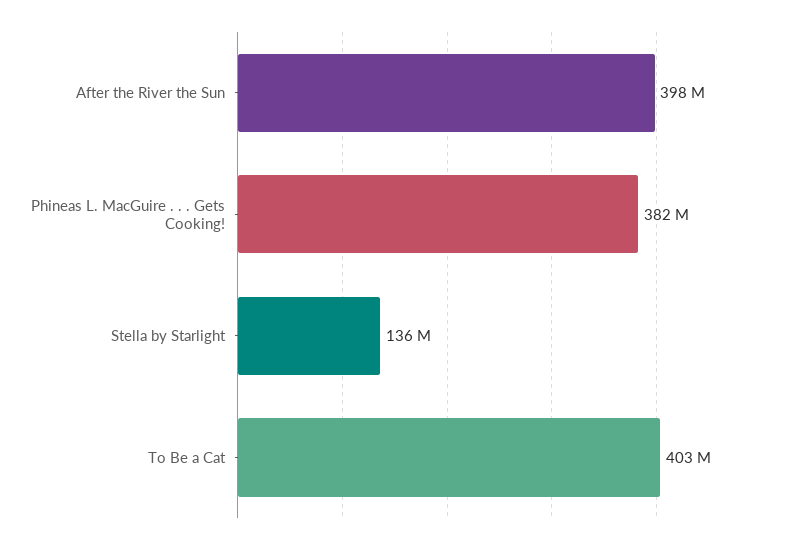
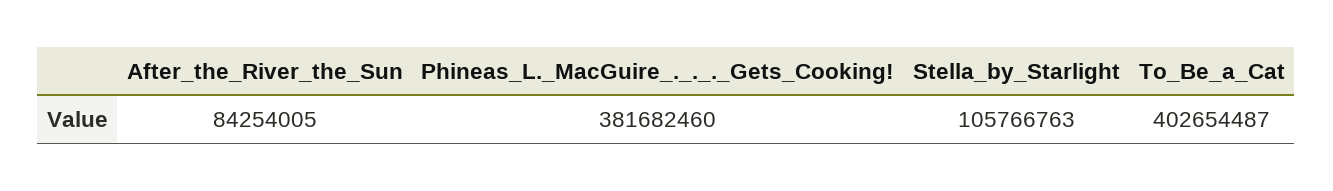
  {
-   "After the River the Sun": 398000000,
+   "After the River the Sun": 84254005,
    "Phineas L. MacGuire . . . Gets Cooking!": 381682460,
-   "Stella by Starlight": 136000000,
+   "Stella by Starlight": 105766763,
    "To Be a Cat": 402654487
  }

